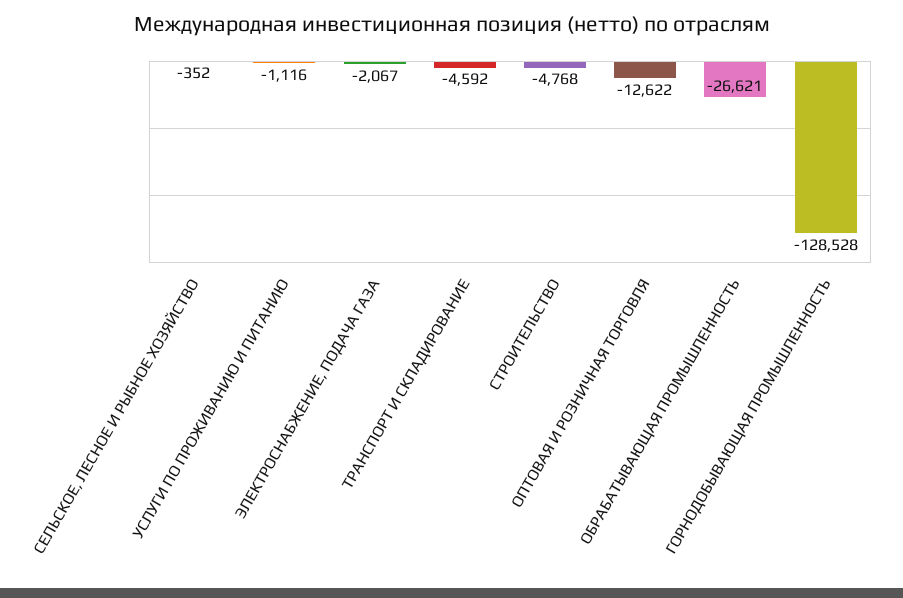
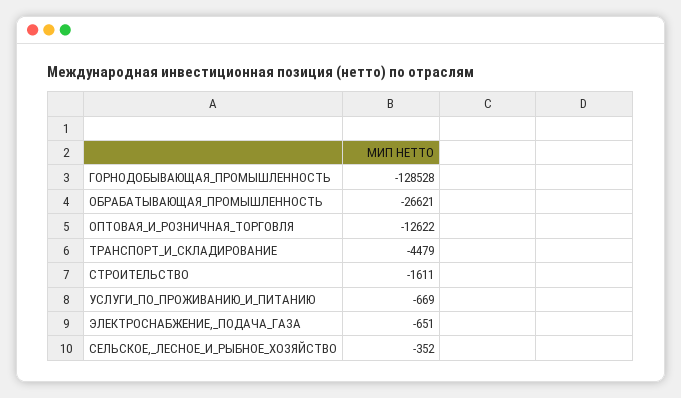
  {
    "СЕЛЬСКОЕ, ЛЕСНОЕ И РЫБНОЕ ХОЗЯЙСТВО": -352,
-   "УСЛУГИ ПО ПРОЖИВАНИЮ И ПИТАНИЮ": -1116,
+   "УСЛУГИ ПО ПРОЖИВАНИЮ И ПИТАНИЮ": -669,
-   "ЭЛЕКТРОСНАБЖЕНИЕ, ПОДАЧА ГАЗА": -2067,
+   "ЭЛЕКТРОСНАБЖЕНИЕ, ПОДАЧА ГАЗА": -651,
-   "ТРАНСПОРТ И СКЛАДИРОВАНИЕ": -4592,
+   "ТРАНСПОРТ И СКЛАДИРОВАНИЕ": -4479,
-   "СТРОИТЕЛЬСТВО": -4768,
+   "СТРОИТЕЛЬСТВО": -1611,
    "ОПТОВАЯ И РОЗНИЧНАЯ ТОРГОВЛЯ": -12622,
    "ОБРАБАТЫВАЮЩАЯ ПРОМЫШЛЕННОСТЬ": -26621,
    "ГОРНОДОБЫВАЮЩАЯ ПРОМЫШЛЕННОСТЬ": -128528
  }

